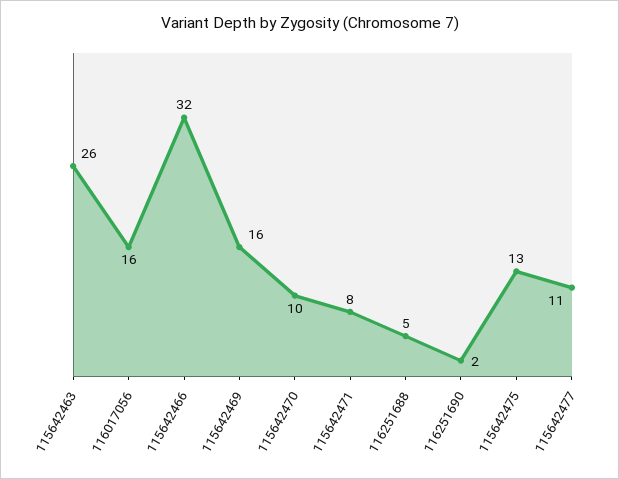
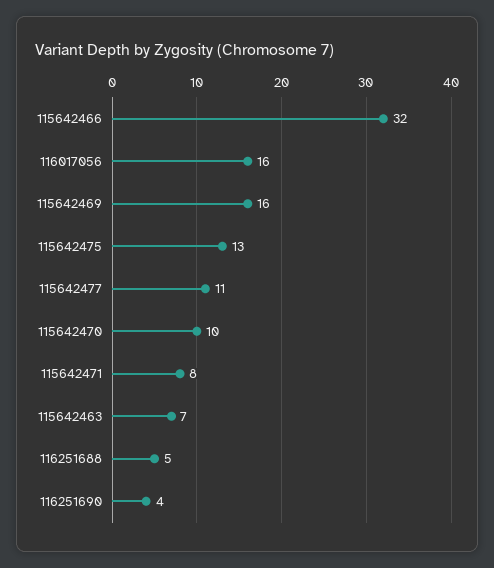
  {
-   "115642463": 26,
+   "115642463": 7,
    "116017056": 16,
    "115642466": 32,
    "115642469": 16,
    "115642470": 10,
    "115642471": 8,
    "116251688": 5,
-   "116251690": 2,
+   "116251690": 4,
    "115642475": 13,
    "115642477": 11
  }

